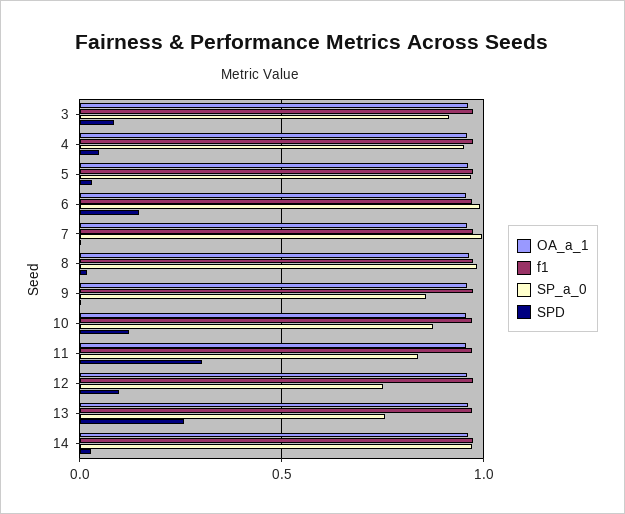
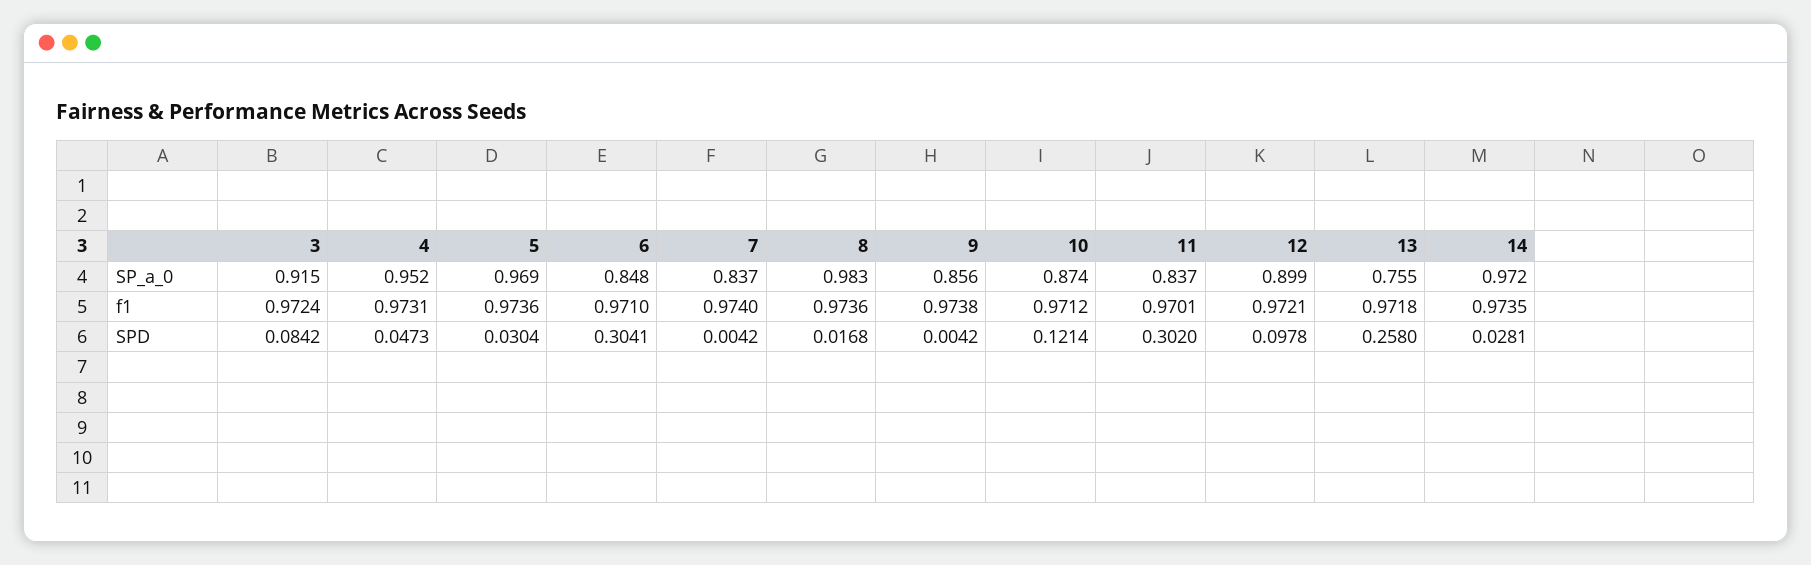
  {
-   "OA_a_1": {
-     "3": 0.95,
-     "4": 0.95,
-     "5": 0.95,
-     "6": 0.95,
-     "7": 0.95,
-     "8": 0.95,
-     "9": 0.95,
-     "10": 0.95,
-     "11": 0.95,
-     "12": 0.95,
-     "13": 0.95,
-     "14": 0.95
-   },
    "f1": {
      "3": 0.9724,
      "4": 0.9731,
      "5": 0.9736,
      "6": 0.971,
      "7": 0.974,
      "8": 0.9736,
      "9": 0.9738,
      "10": 0.9712,
      "11": 0.9701,
      "12": 0.9721,
      "13": 0.9718,
      "14": 0.9735
    },
    "SP_a_0": {
      "3": 0.915,
      "4": 0.952,
      "5": 0.969,
-     "6": 1,
+     "6": 0.848,
-     "7": 1,
+     "7": 0.837,
      "8": 0.983,
      "9": 0.856,
      "10": 0.874,
      "11": 0.837,
-     "12": 0.75,
+     "12": 0.899,
      "13": 0.755,
      "14": 0.972
    },
    "SPD": {
      "3": 0.0842,
      "4": 0.0473,
      "5": 0.0304,
-     "6": 0.15,
+     "6": 0.3041,
      "7": 0.0042,
      "8": 0.0168,
      "9": 0.0042,
      "10": 0.1214,
      "11": 0.302,
      "12": 0.0978,
      "13": 0.258,
      "14": 0.0281
    }
  }

